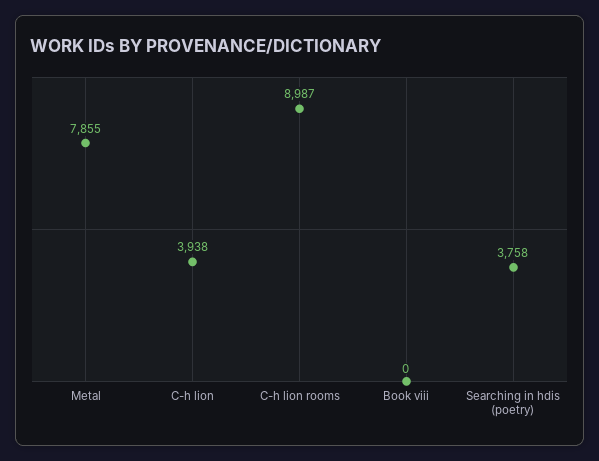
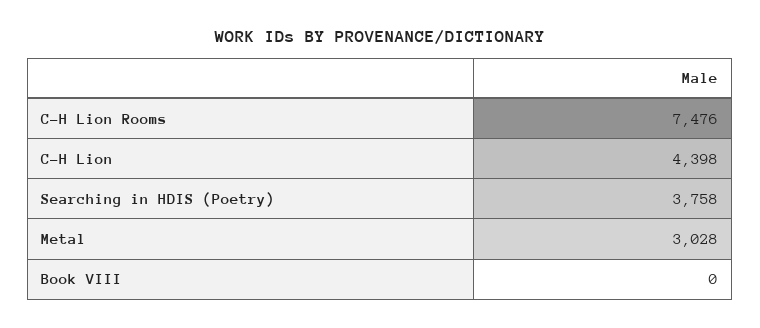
  {
-   "Metal": 7855,
+   "Metal": 3028,
-   "C-h lion": 3938,
+   "C-h lion": 4398,
-   "C-h lion rooms": 8987,
+   "C-h lion rooms": 7476,
    "Book viii": 0,
    "Searching in hdis (poetry)": 3758
  }

